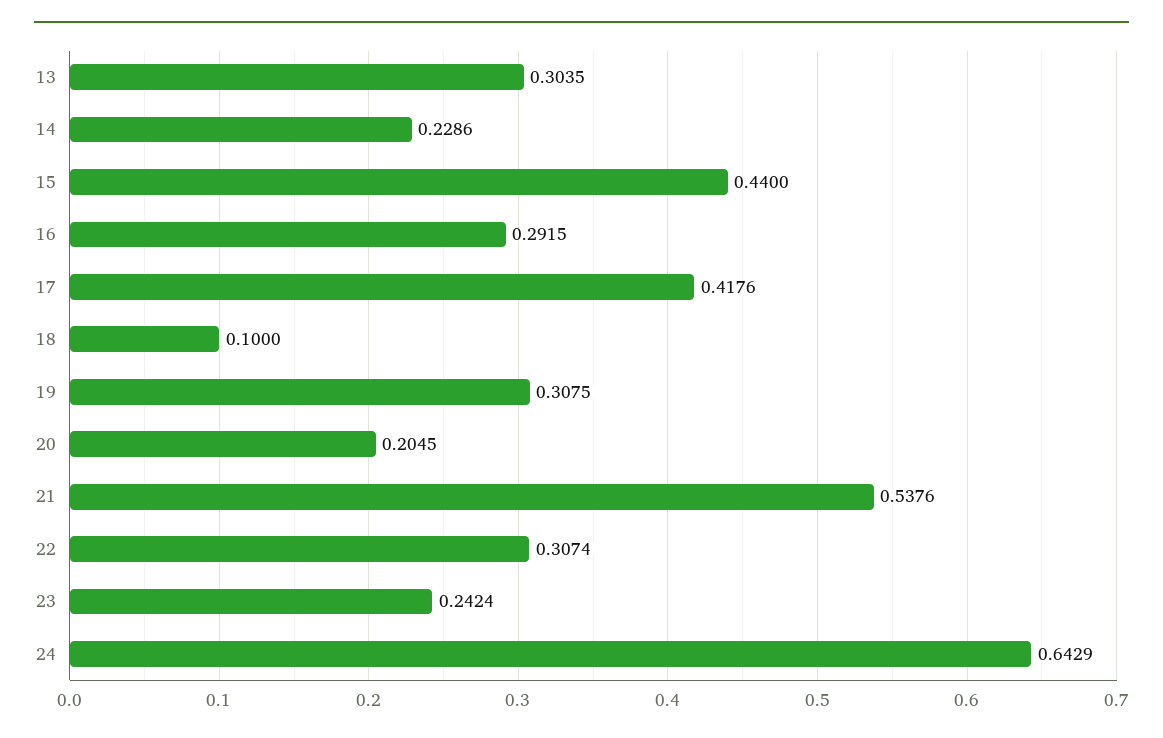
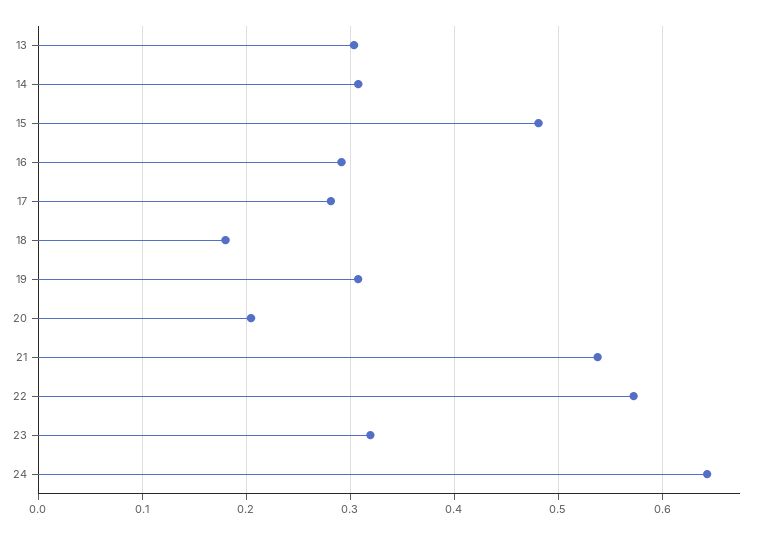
  {
    "13": 0.3035,
-   "14": 0.2286,
+   "14": 0.31,
-   "15": 0.44,
+   "15": 0.48,
    "16": 0.2915,
-   "17": 0.4176,
+   "17": 0.28,
-   "18": 0.1,
+   "18": 0.18,
    "19": 0.3075,
    "20": 0.2045,
    "21": 0.5376,
-   "22": 0.3074,
+   "22": 0.57,
-   "23": 0.2424,
+   "23": 0.32,
    "24": 0.6429
  }

